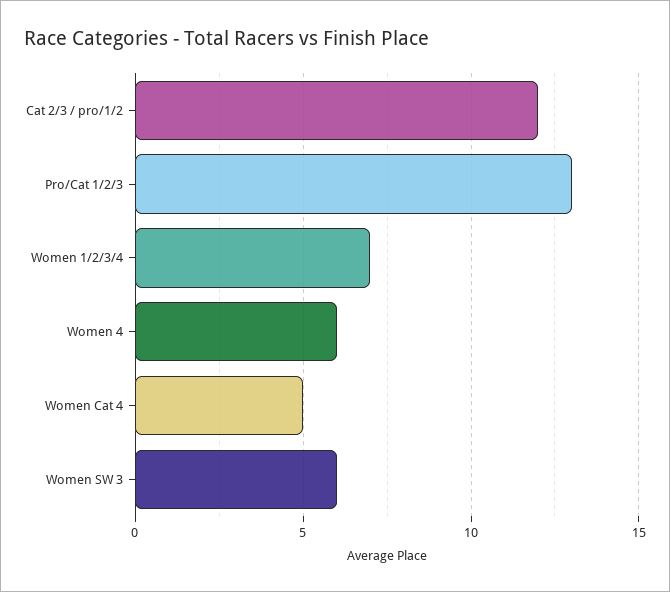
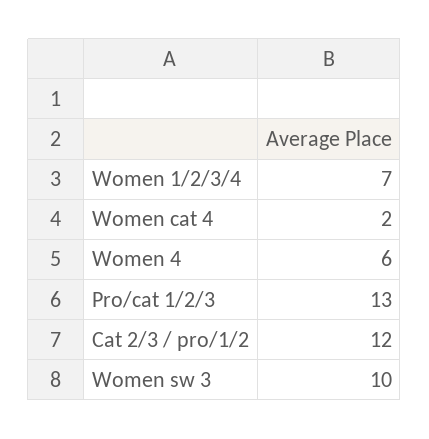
  {
    "Cat 2/3 / pro/1/2": 12,
    "Pro/Cat 1/2/3": 13,
    "Women 1/2/3/4": 7,
    "Women 4": 6,
-   "Women Cat 4": 5,
+   "Women Cat 4": 2,
-   "Women SW 3": 6
+   "Women SW 3": 10
  }

